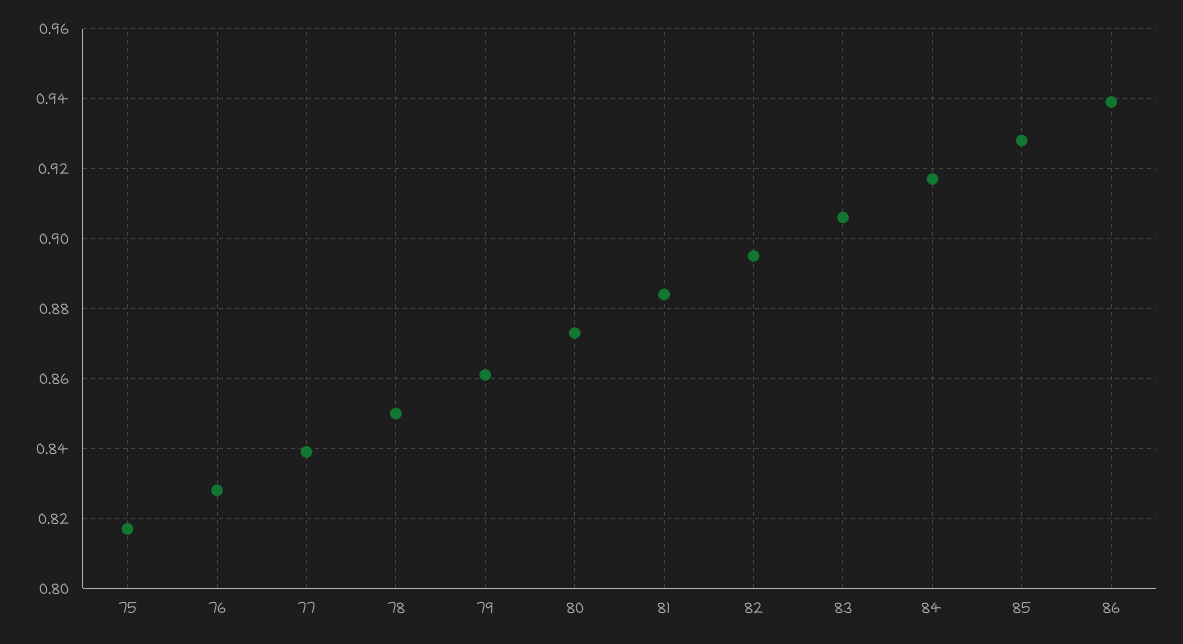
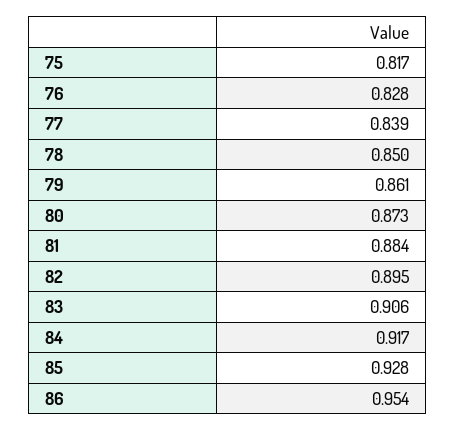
  {
    "75": 0.817,
    "76": 0.828,
    "77": 0.839,
    "78": 0.85,
    "79": 0.861,
    "80": 0.873,
    "81": 0.884,
    "82": 0.895,
    "83": 0.906,
    "84": 0.917,
    "85": 0.928,
-   "86": 0.94
+   "86": 0.954
  }

